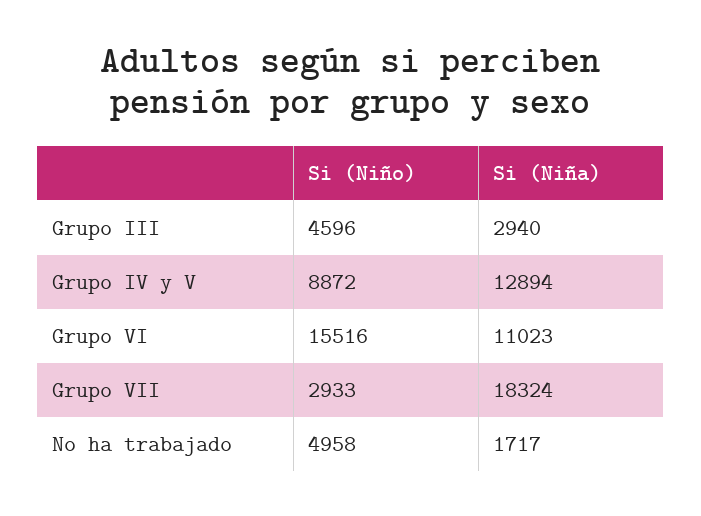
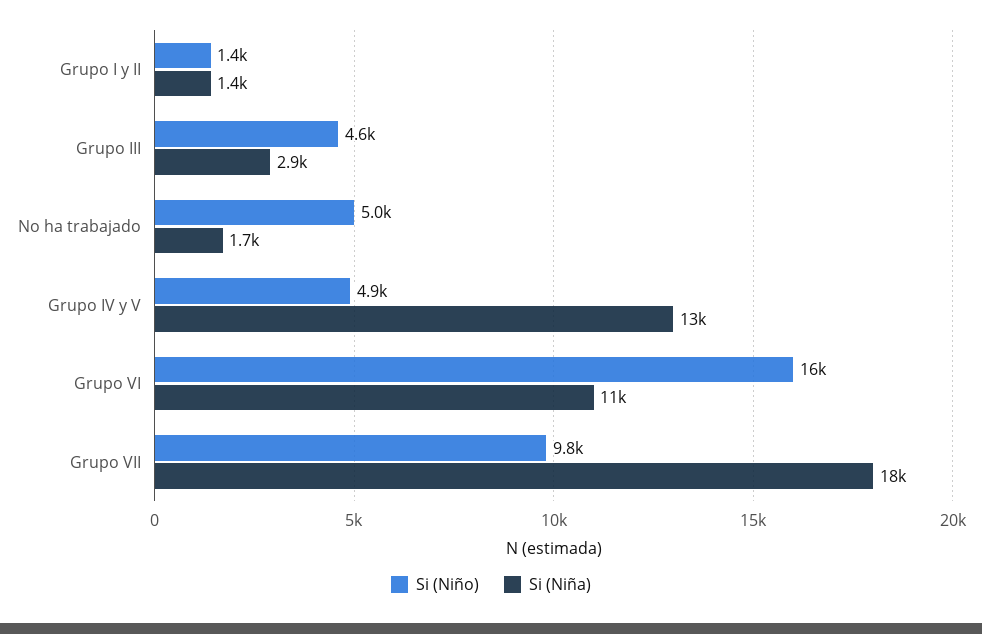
  {
    "Si (Niño)": {
      "Grupo III": 4596,
-     "Grupo IV y V": 8872,
+     "Grupo IV y V": 4900,
      "Grupo VI": 15516,
-     "Grupo VII": 2933,
+     "Grupo VII": 9800,
-     "No ha trabajado": 4958
+     "No ha trabajado": 4958,
+     "Grupo I y II": 1400
    },
    "Si (Niña)": {
      "Grupo III": 2940,
      "Grupo IV y V": 12894,
      "Grupo VI": 11023,
      "Grupo VII": 18324,
-     "No ha trabajado": 1717
+     "No ha trabajado": 1717,
+     "Grupo I y II": 1400
    }
  }

